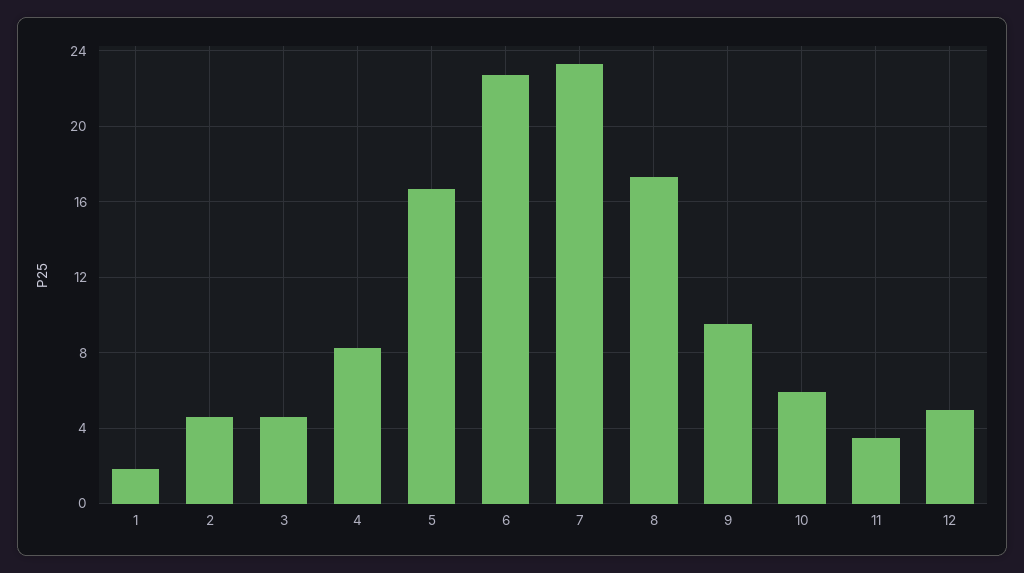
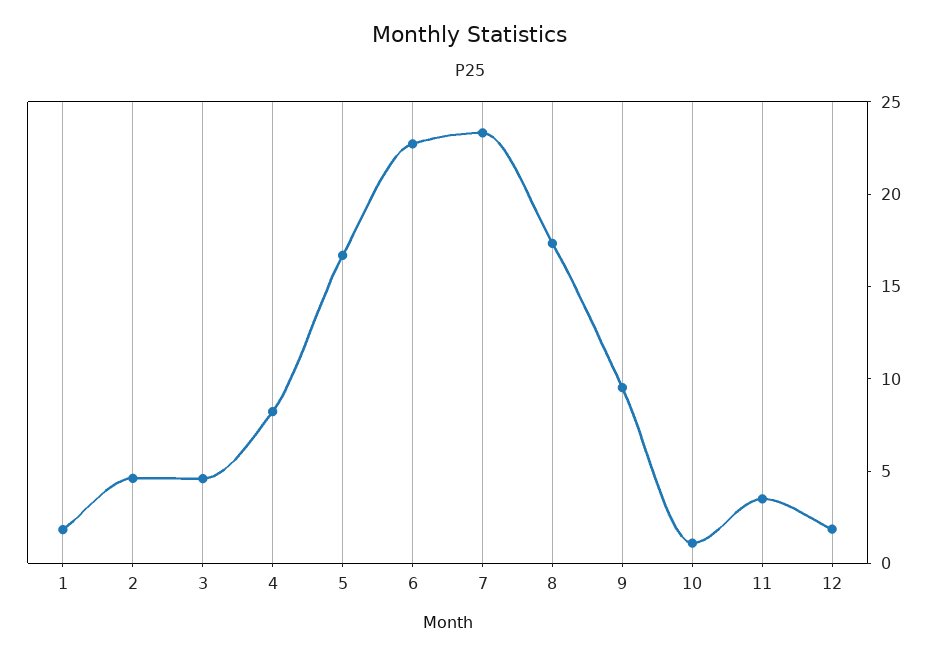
  {
    "1": 2,
    "2": 4.5,
    "3": 4.5,
    "4": 8,
    "5": 16.5,
    "6": 22.5,
    "7": 23.5,
    "8": 17.5,
    "9": 9.5,
-   "10": 6,
+   "10": 1,
    "11": 3.5,
-   "12": 5
+   "12": 2
  }

